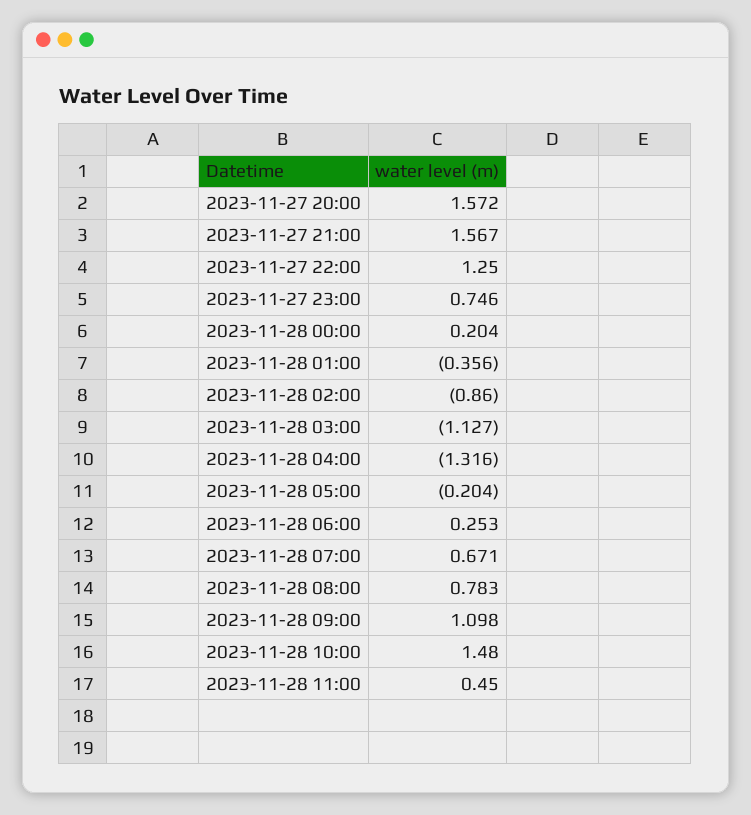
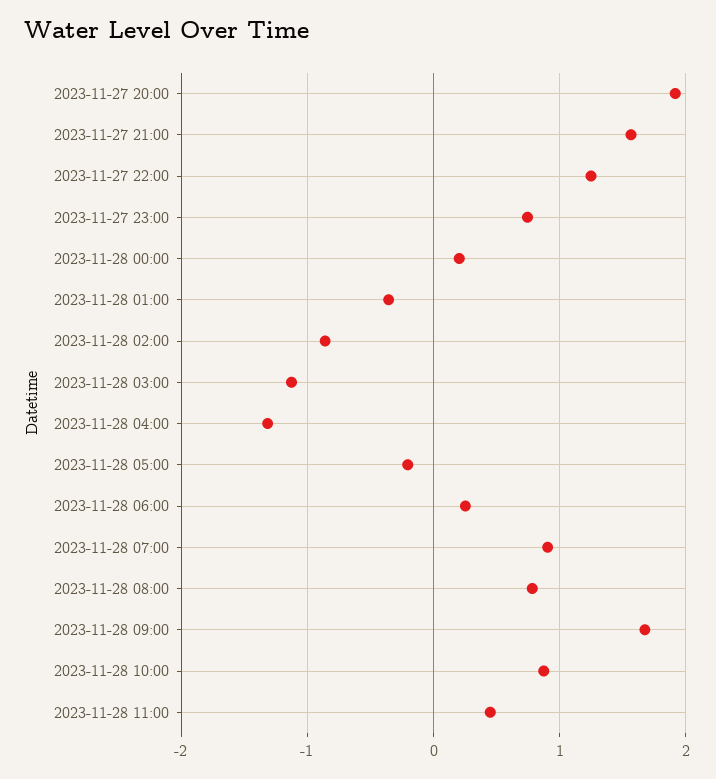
  {
-   "2023-11-27 20:00": 1.572,
+   "2023-11-27 20:00": 1.9,
    "2023-11-27 21:00": 1.567,
    "2023-11-27 22:00": 1.25,
    "2023-11-27 23:00": 0.746,
    "2023-11-28 00:00": 0.204,
    "2023-11-28 01:00": -0.356,
    "2023-11-28 02:00": -0.86,
    "2023-11-28 03:00": -1.127,
    "2023-11-28 04:00": -1.316,
    "2023-11-28 05:00": -0.204,
    "2023-11-28 06:00": 0.253,
-   "2023-11-28 07:00": 0.671,
+   "2023-11-28 07:00": 0.9,
    "2023-11-28 08:00": 0.783,
-   "2023-11-28 09:00": 1.098,
+   "2023-11-28 09:00": 1.7,
-   "2023-11-28 10:00": 1.48,
+   "2023-11-28 10:00": 0.9,
    "2023-11-28 11:00": 0.45
  }

